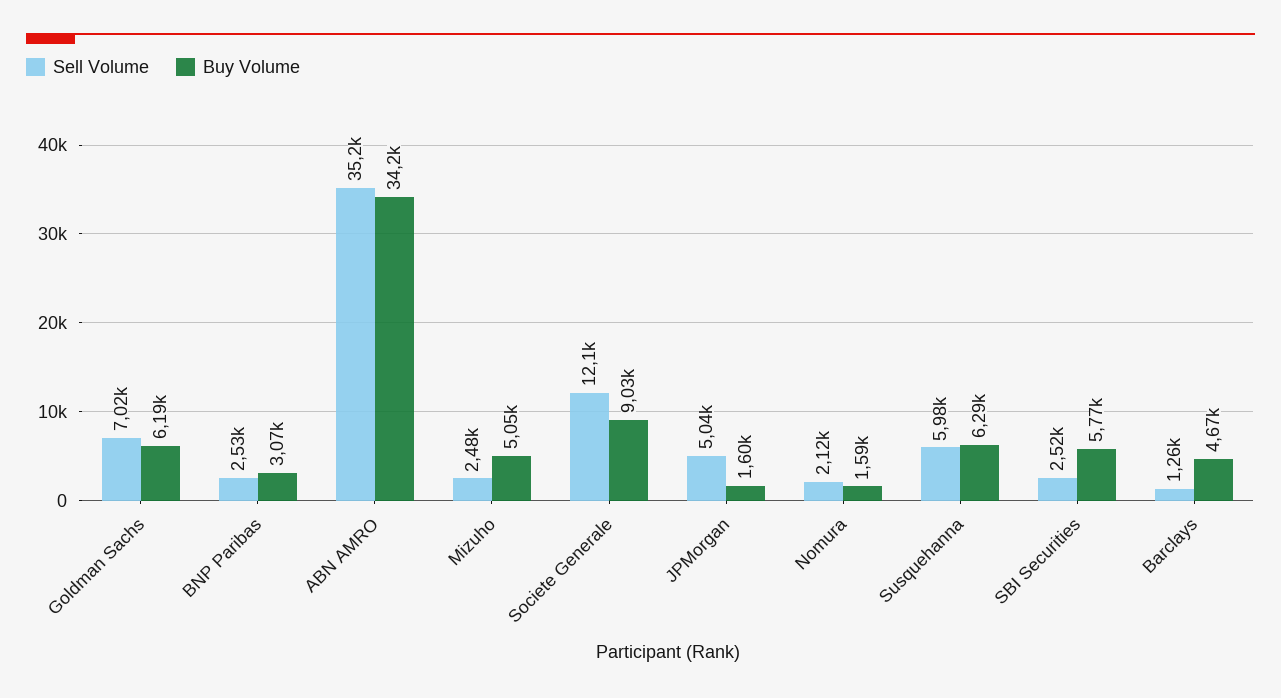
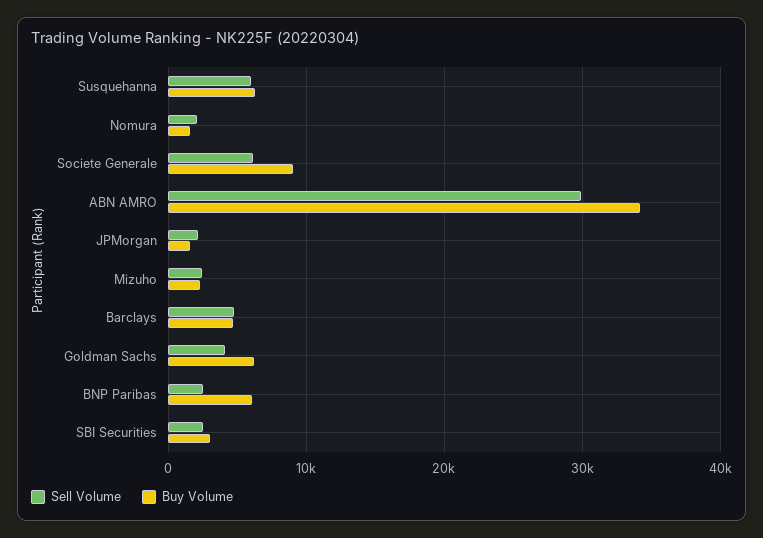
  {
    "Sell Volume": {
-     "Goldman Sachs": 7020,
+     "Goldman Sachs": 4000,
      "BNP Paribas": 2530,
-     "ABN AMRO": 35200,
+     "ABN AMRO": 30000,
      "Mizuho": 2480,
-     "Societe Generale": 12100,
+     "Societe Generale": 6000,
-     "JPMorgan": 5040,
+     "JPMorgan": 2000,
      "Nomura": 2120,
      "Susquehanna": 5980,
      "SBI Securities": 2520,
-     "Barclays": 1260
+     "Barclays": 5000
    },
    "Buy Volume": {
      "Goldman Sachs": 6190,
-     "BNP Paribas": 3070,
+     "BNP Paribas": 6000,
      "ABN AMRO": 34200,
-     "Mizuho": 5050,
+     "Mizuho": 2000,
      "Societe Generale": 9030,
      "JPMorgan": 1600,
      "Nomura": 1590,
      "Susquehanna": 6290,
-     "SBI Securities": 5770,
+     "SBI Securities": 3000,
      "Barclays": 4670
    }
  }

